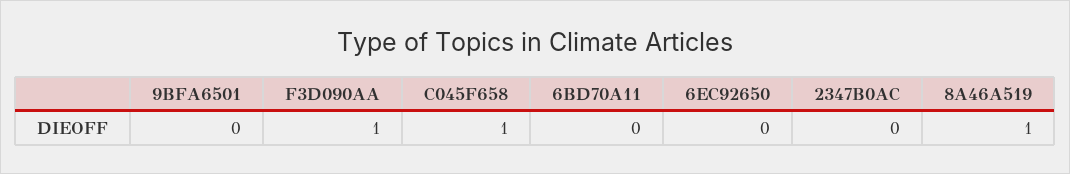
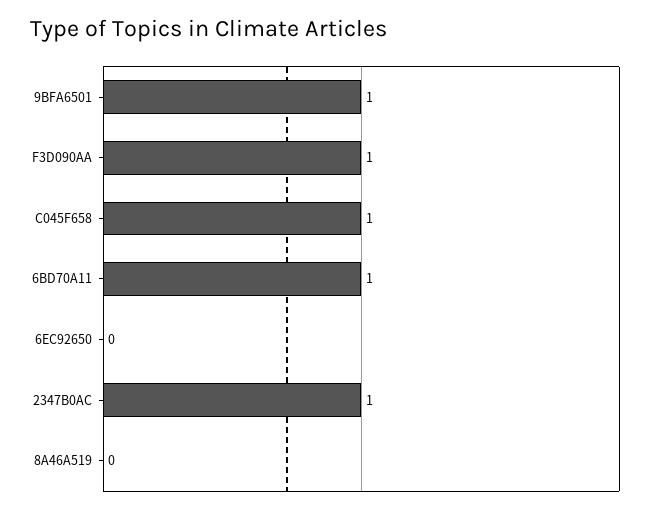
  {
-   "9BFA6501": 0,
+   "9BFA6501": 1,
    "F3D090AA": 1,
    "C045F658": 1,
-   "6BD70A11": 0,
+   "6BD70A11": 1,
    "6EC92650": 0,
-   "2347B0AC": 0,
+   "2347B0AC": 1,
-   "8A46A519": 1
+   "8A46A519": 0
  }

